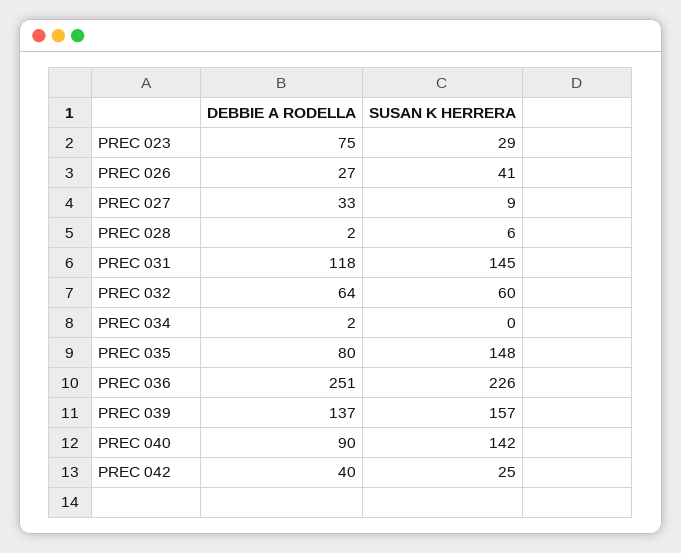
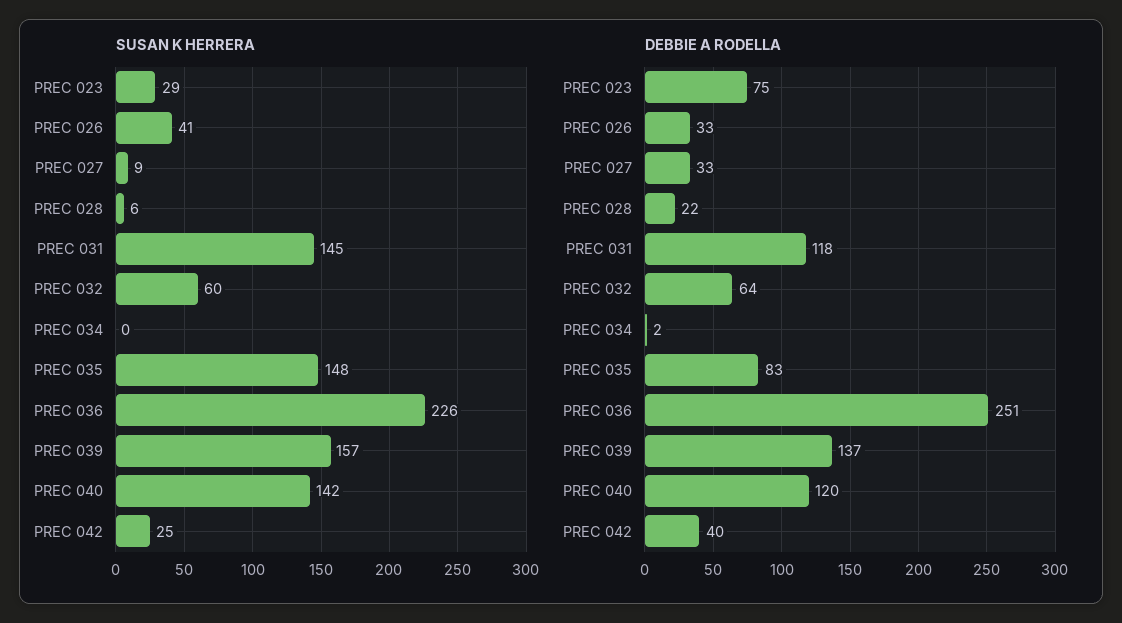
  {
    "DEBBIE A RODELLA": {
      "PREC 023": 75,
-     "PREC 026": 27,
+     "PREC 026": 33,
      "PREC 027": 33,
-     "PREC 028": 2,
+     "PREC 028": 22,
      "PREC 031": 118,
      "PREC 032": 64,
      "PREC 034": 2,
-     "PREC 035": 80,
+     "PREC 035": 83,
      "PREC 036": 251,
      "PREC 039": 137,
-     "PREC 040": 90,
+     "PREC 040": 120,
      "PREC 042": 40
    },
    "SUSAN K HERRERA": {
      "PREC 023": 29,
      "PREC 026": 41,
      "PREC 027": 9,
      "PREC 028": 6,
      "PREC 031": 145,
      "PREC 032": 60,
      "PREC 034": 0,
      "PREC 035": 148,
      "PREC 036": 226,
      "PREC 039": 157,
      "PREC 040": 142,
      "PREC 042": 25
    }
  }

